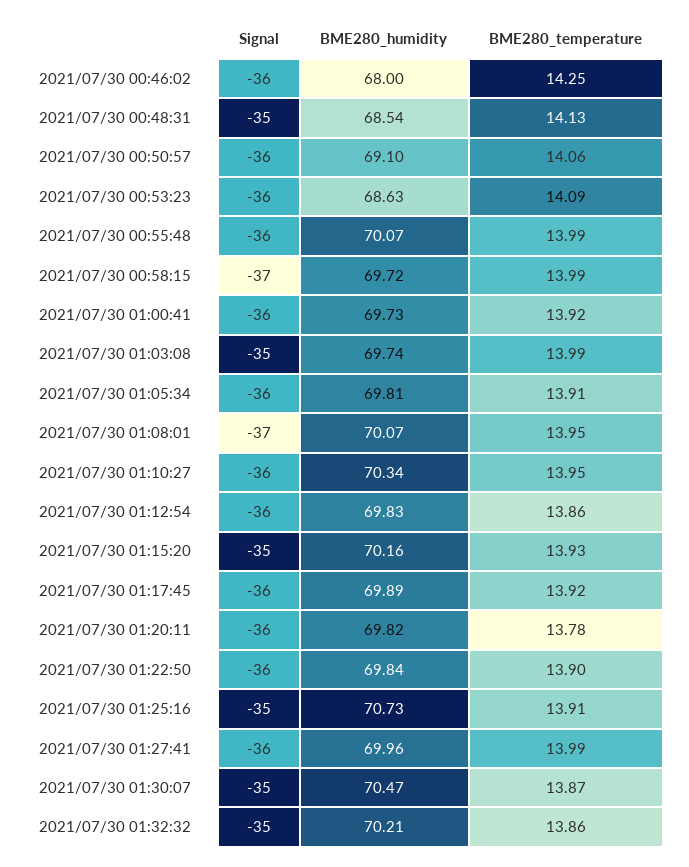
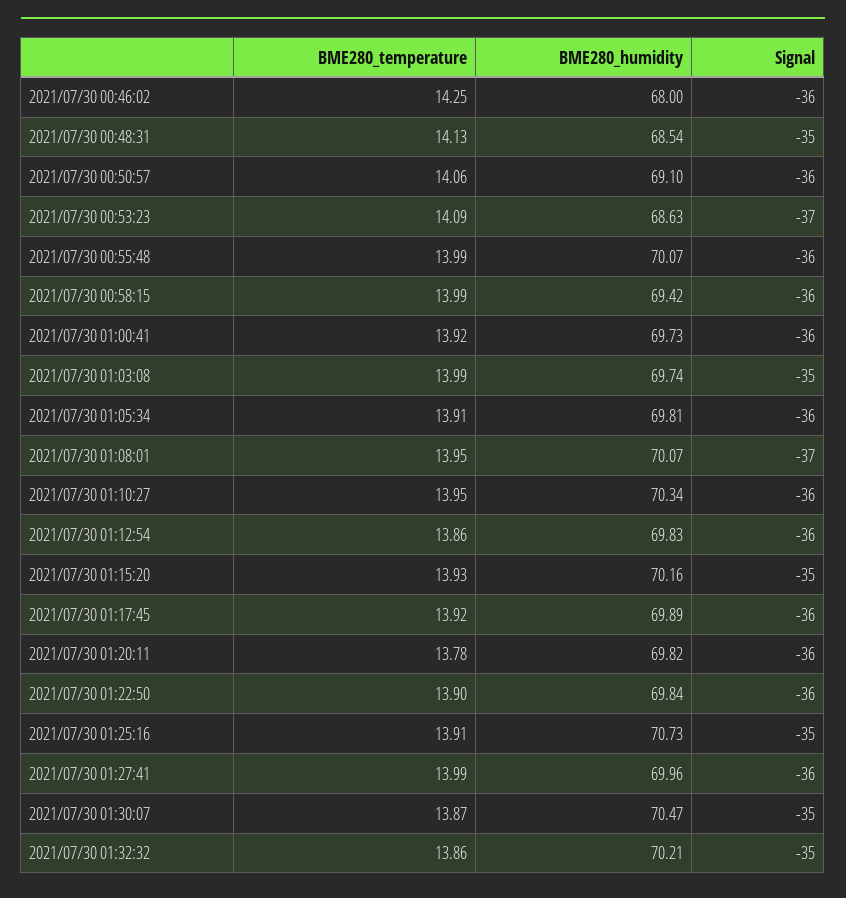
  {
    "Signal": {
      "2021/07/30 00:46:02": -36,
      "2021/07/30 00:48:31": -35,
      "2021/07/30 00:50:57": -36,
-     "2021/07/30 00:53:23": -36,
+     "2021/07/30 00:53:23": -37,
      "2021/07/30 00:55:48": -36,
-     "2021/07/30 00:58:15": -37,
+     "2021/07/30 00:58:15": -36,
      "2021/07/30 01:00:41": -36,
      "2021/07/30 01:03:08": -35,
      "2021/07/30 01:05:34": -36,
      "2021/07/30 01:08:01": -37,
      "2021/07/30 01:10:27": -36,
      "2021/07/30 01:12:54": -36,
      "2021/07/30 01:15:20": -35,
      "2021/07/30 01:17:45": -36,
      "2021/07/30 01:20:11": -36,
      "2021/07/30 01:22:50": -36,
      "2021/07/30 01:25:16": -35,
      "2021/07/30 01:27:41": -36,
      "2021/07/30 01:30:07": -35,
      "2021/07/30 01:32:32": -35
    },
    "BME280_humidity": {
      "2021/07/30 00:46:02": 68,
      "2021/07/30 00:48:31": 68.54,
      "2021/07/30 00:50:57": 69.1,
      "2021/07/30 00:53:23": 68.63,
      "2021/07/30 00:55:48": 70.07,
-     "2021/07/30 00:58:15": 69.72,
+     "2021/07/30 00:58:15": 69.42,
      "2021/07/30 01:00:41": 69.73,
      "2021/07/30 01:03:08": 69.74,
      "2021/07/30 01:05:34": 69.81,
      "2021/07/30 01:08:01": 70.07,
      "2021/07/30 01:10:27": 70.34,
      "2021/07/30 01:12:54": 69.83,
      "2021/07/30 01:15:20": 70.16,
      "2021/07/30 01:17:45": 69.89,
      "2021/07/30 01:20:11": 69.82,
      "2021/07/30 01:22:50": 69.84,
      "2021/07/30 01:25:16": 70.73,
      "2021/07/30 01:27:41": 69.96,
      "2021/07/30 01:30:07": 70.47,
      "2021/07/30 01:32:32": 70.21
    },
    "BME280_temperature": {
      "2021/07/30 00:46:02": 14.25,
      "2021/07/30 00:48:31": 14.13,
      "2021/07/30 00:50:57": 14.06,
      "2021/07/30 00:53:23": 14.09,
      "2021/07/30 00:55:48": 13.99,
      "2021/07/30 00:58:15": 13.99,
      "2021/07/30 01:00:41": 13.92,
      "2021/07/30 01:03:08": 13.99,
      "2021/07/30 01:05:34": 13.91,
      "2021/07/30 01:08:01": 13.95,
      "2021/07/30 01:10:27": 13.95,
      "2021/07/30 01:12:54": 13.86,
      "2021/07/30 01:15:20": 13.93,
      "2021/07/30 01:17:45": 13.92,
      "2021/07/30 01:20:11": 13.78,
      "2021/07/30 01:22:50": 13.9,
      "2021/07/30 01:25:16": 13.91,
      "2021/07/30 01:27:41": 13.99,
      "2021/07/30 01:30:07": 13.87,
      "2021/07/30 01:32:32": 13.86
    }
  }

